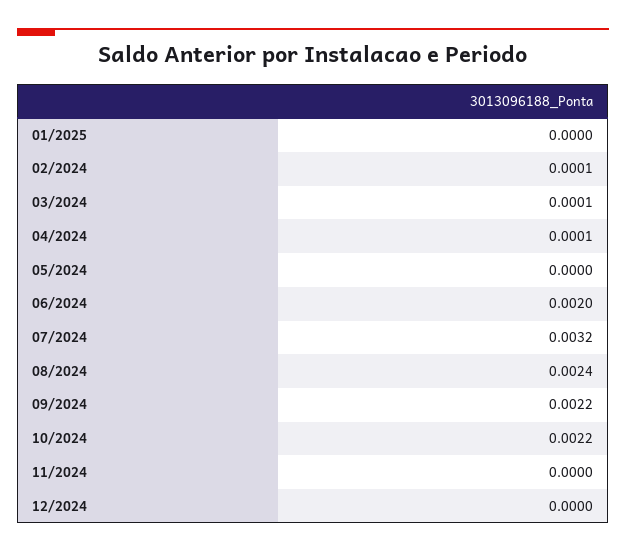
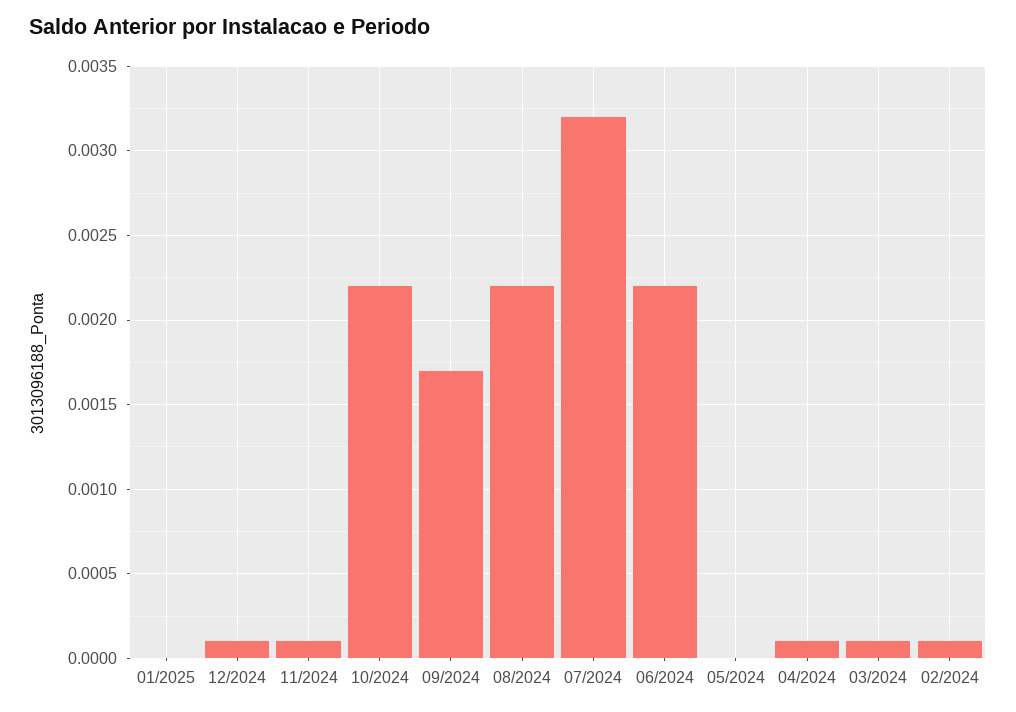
  {
    "01/2025": 0,
    "02/2024": 0.0001,
    "03/2024": 0.0001,
    "04/2024": 0.0001,
    "05/2024": 0,
-   "06/2024": 0.002,
+   "06/2024": 0.0022,
    "07/2024": 0.0032,
-   "08/2024": 0.0024,
+   "08/2024": 0.0022,
-   "09/2024": 0.0022,
+   "09/2024": 0.0017,
    "10/2024": 0.0022,
-   "11/2024": 0,
+   "11/2024": 0.0001,
-   "12/2024": 0
+   "12/2024": 0.0001
  }

